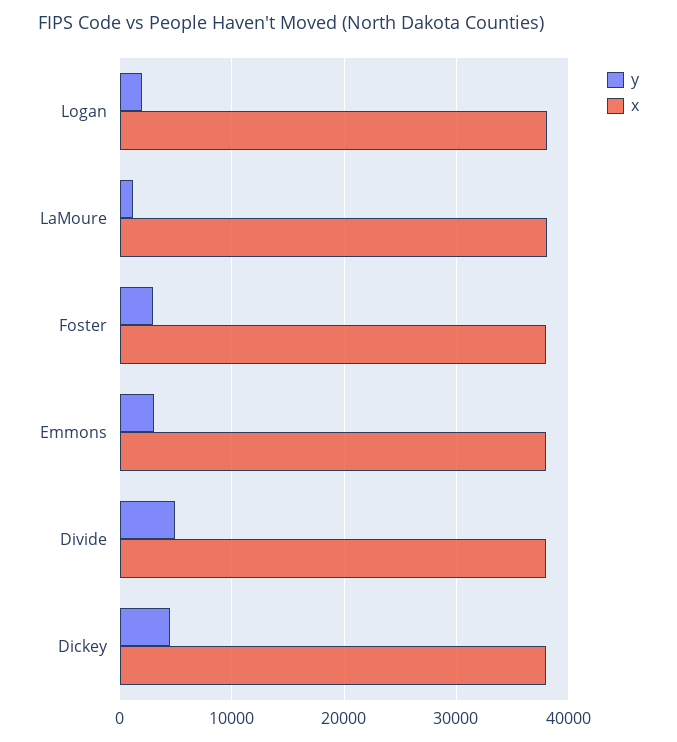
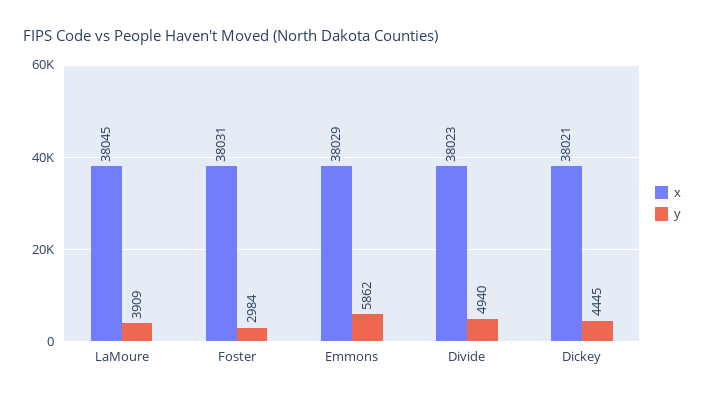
  {
    "y": {
-     "Logan": 2000,
-     "LaMoure": 1000,
+     "LaMoure": 3909,
      "Foster": 2984,
-     "Emmons": 3000,
+     "Emmons": 5862,
      "Divide": 4940,
      "Dickey": 4445
    },
    "x": {
-     "Logan": 38000,
      "LaMoure": 38045,
      "Foster": 38031,
      "Emmons": 38029,
      "Divide": 38023,
      "Dickey": 38021
    }
  }

